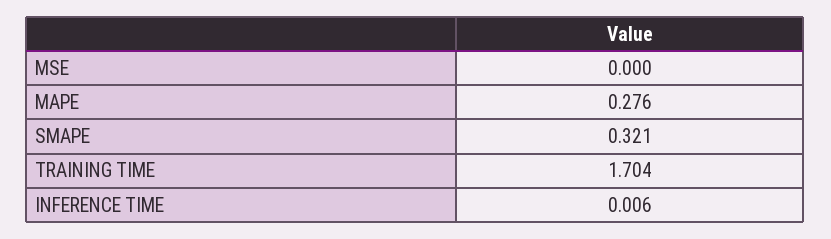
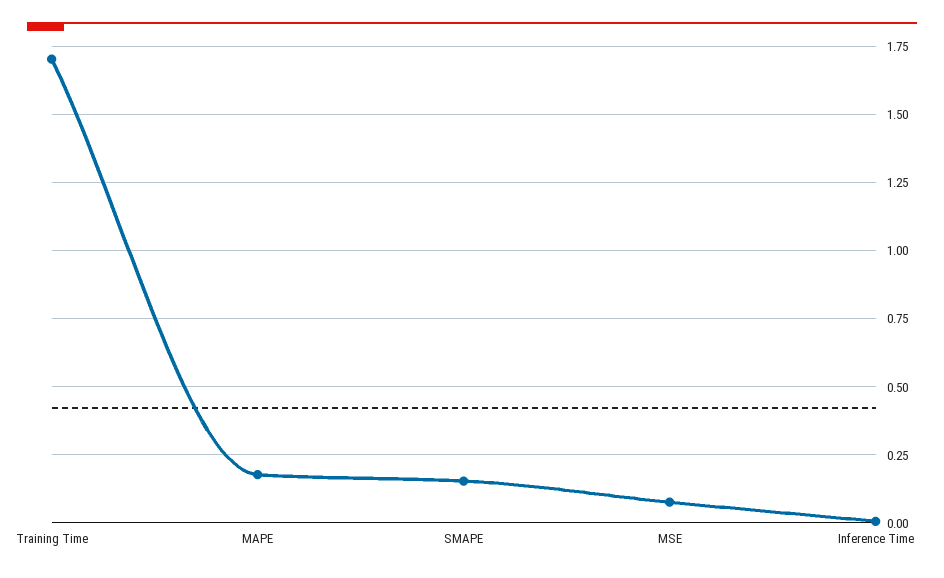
  {
-   "MSE": 0,
+   "MSE": 0.075,
-   "MAPE": 0.276,
+   "MAPE": 0.175,
-   "SMAPE": 0.321,
+   "SMAPE": 0.15,
    "TRAINING TIME": 1.704,
    "INFERENCE TIME": 0.006
  }

